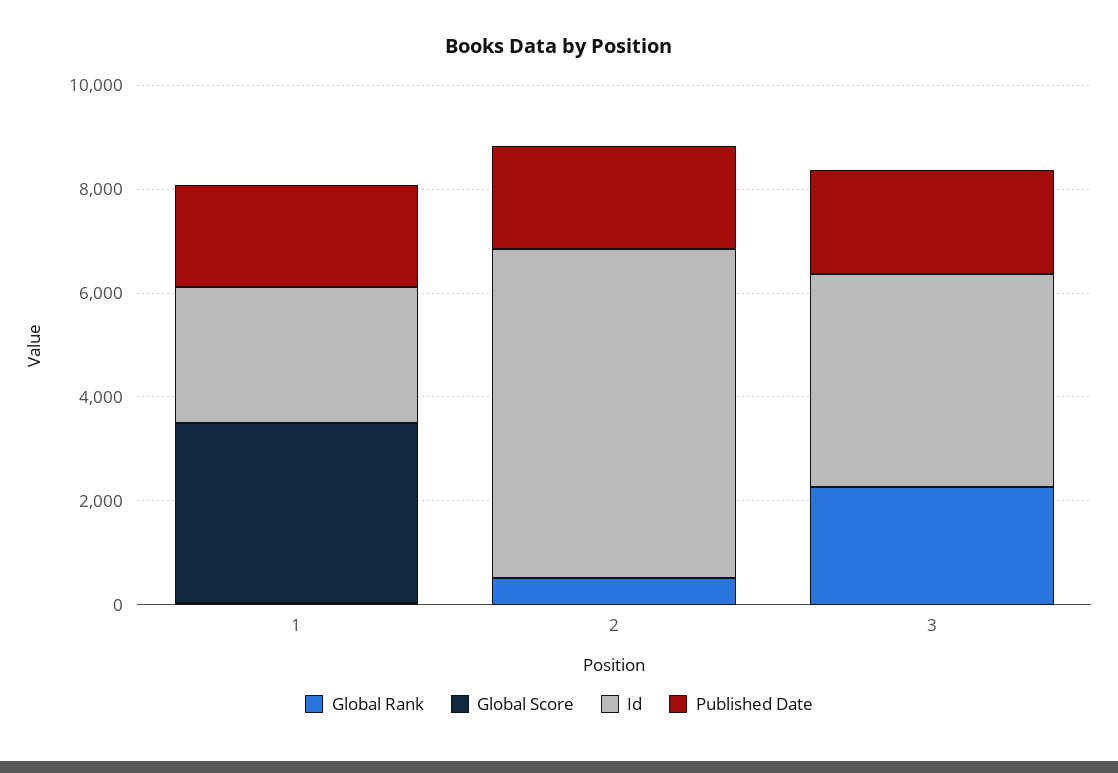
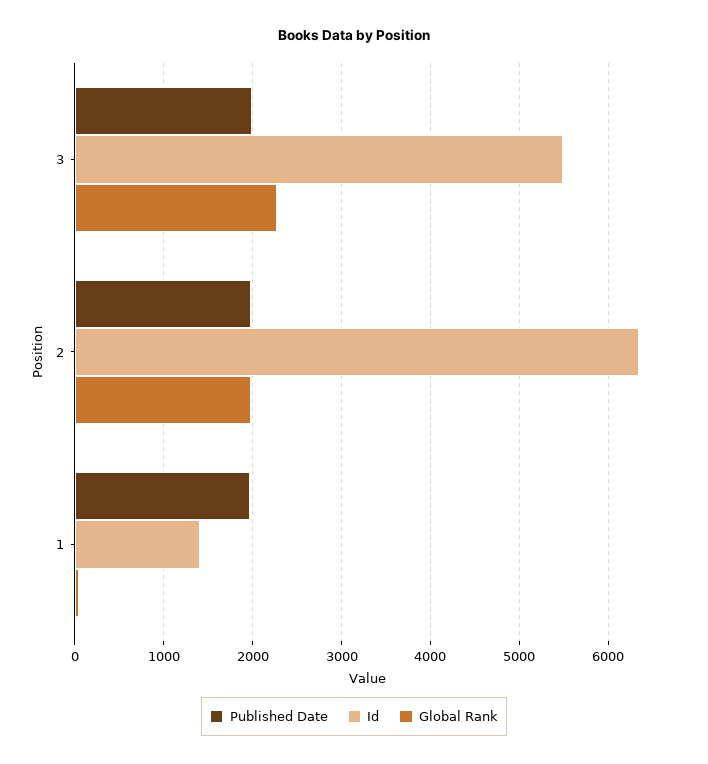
  {
    "Global Rank": {
      "1": 0,
-     "2": 500,
+     "2": 2000,
      "3": 2300
    },
-   "Global Score": {
-     "1": 3500,
-     "2": 0,
-     "3": 0
-   },
    "Id": {
-     "1": 2500,
+     "1": 1400,
      "2": 6300,
-     "3": 4000
+     "3": 5500
    },
    "Published Date": {
      "1": 2000,
      "2": 2000,
      "3": 2000
    }
  }

